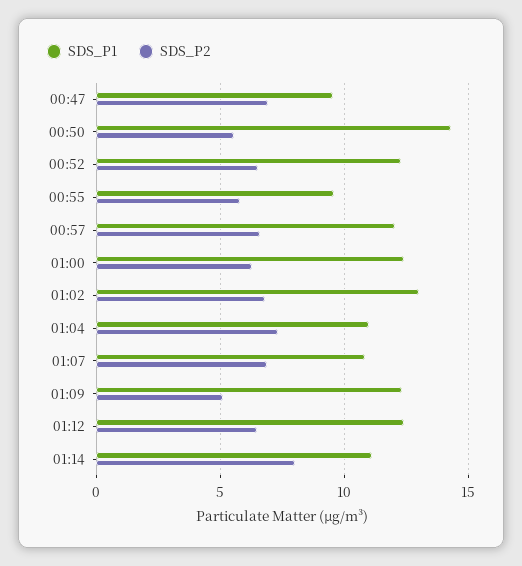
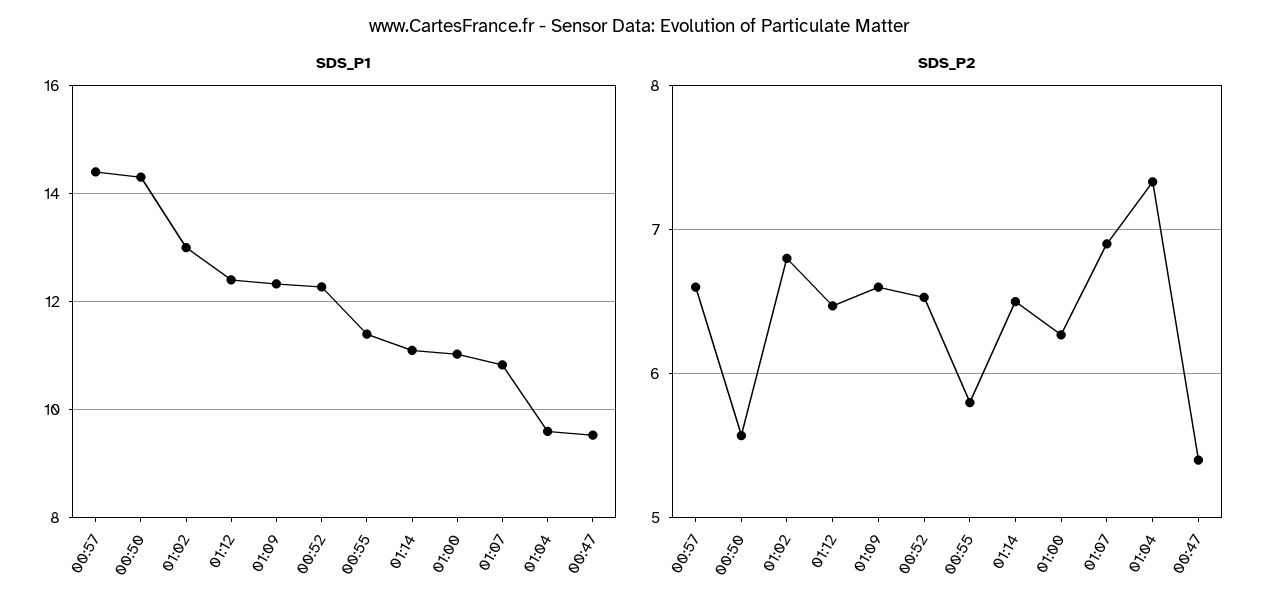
  {
    "SDS_P1": {
      "00:47": 9.6,
      "00:50": 14.4,
      "00:52": 12.2,
-     "00:55": 9.5,
+     "00:55": 11.4,
-     "00:57": 12,
+     "00:57": 14.4,
-     "01:00": 12.5,
+     "01:00": 11,
      "01:02": 13,
-     "01:04": 11,
+     "01:04": 9.6,
      "01:07": 10.8,
      "01:09": 12.4,
      "01:12": 12.4,
      "01:14": 11.2
    },
    "SDS_P2": {
-     "00:47": 7,
+     "00:47": 5.4,
      "00:50": 5.6,
      "00:52": 6.5,
      "00:55": 5.8,
      "00:57": 6.6,
      "01:00": 6.3,
      "01:02": 6.8,
      "01:04": 7.3,
      "01:07": 6.9,
-     "01:09": 5,
+     "01:09": 6.6,
      "01:12": 6.5,
-     "01:14": 8
+     "01:14": 6.5
    }
  }

